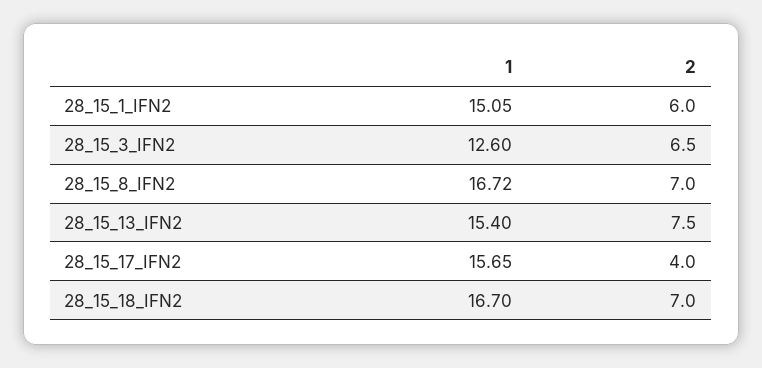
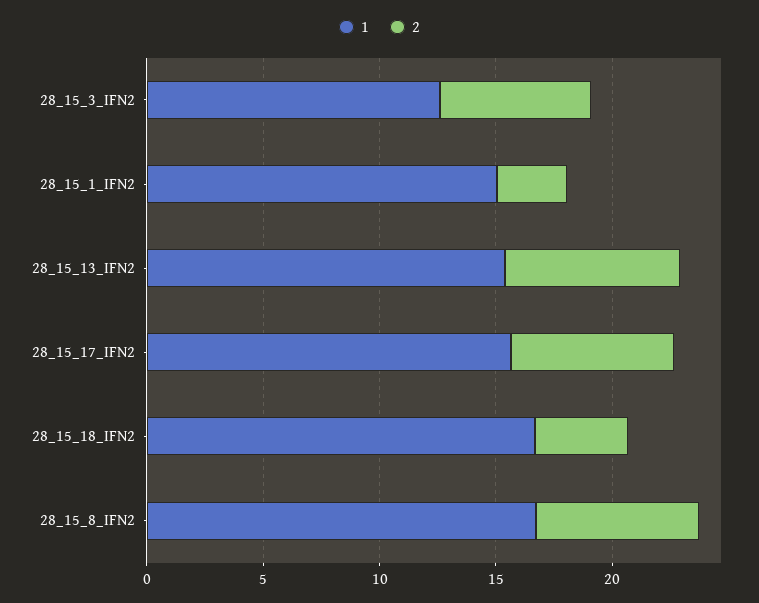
  {
    "1": {
      "28_15_1_IFN2": 15.05,
      "28_15_3_IFN2": 12.6,
      "28_15_8_IFN2": 16.72,
      "28_15_13_IFN2": 15.4,
      "28_15_17_IFN2": 15.65,
      "28_15_18_IFN2": 16.7
    },
    "2": {
-     "28_15_1_IFN2": 6,
+     "28_15_1_IFN2": 3,
      "28_15_3_IFN2": 6.5,
      "28_15_8_IFN2": 7,
      "28_15_13_IFN2": 7.5,
-     "28_15_17_IFN2": 4,
+     "28_15_17_IFN2": 7,
-     "28_15_18_IFN2": 7
+     "28_15_18_IFN2": 4
    }
  }

